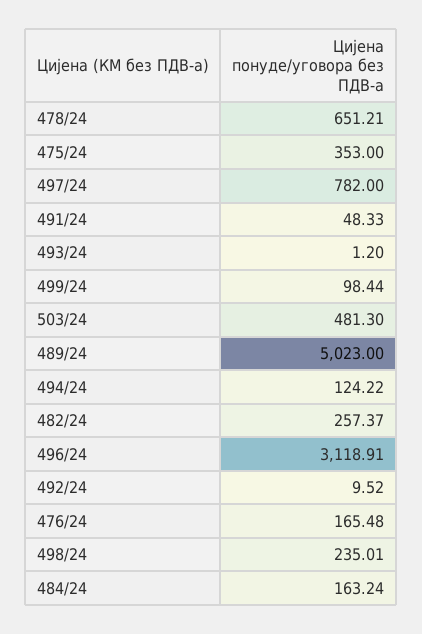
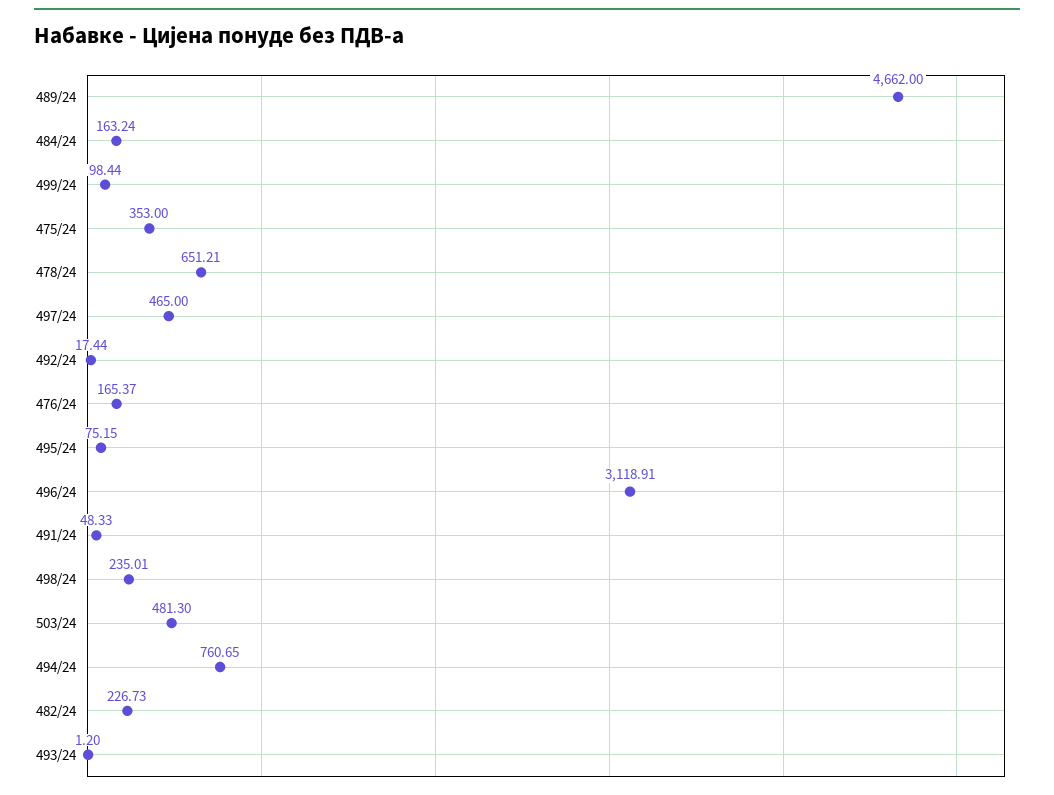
  {
    "478/24": 651.21,
    "475/24": 353,
-   "497/24": 782,
+   "497/24": 465,
    "491/24": 48.33,
    "493/24": 1.2,
    "499/24": 98.44,
    "503/24": 481.3,
-   "489/24": 5023,
+   "489/24": 4662,
-   "494/24": 124.22,
+   "494/24": 760.65,
-   "482/24": 257.37,
+   "482/24": 226.73,
    "496/24": 3118.91,
-   "492/24": 9.52,
+   "492/24": 17.44,
-   "476/24": 165.48,
+   "476/24": 165.37,
    "498/24": 235.01,
-   "484/24": 163.24
+   "484/24": 163.24,
+   "495/24": 75.15
  }

